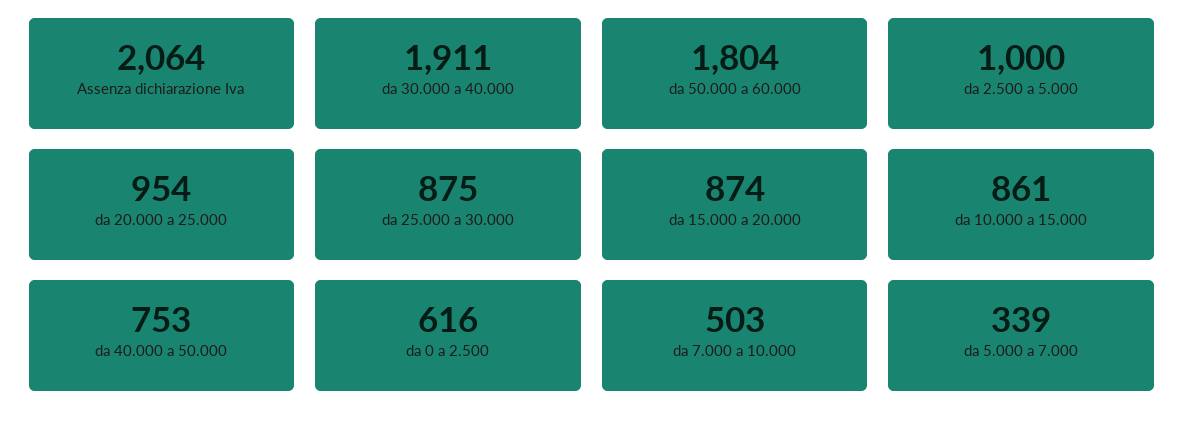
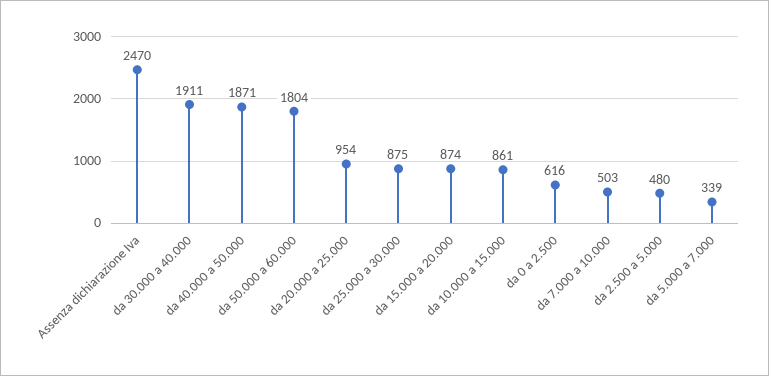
  {
-   "Assenza dichiarazione Iva": 2064,
+   "Assenza dichiarazione Iva": 2470,
    "da 30.000 a 40.000": 1911,
    "da 50.000 a 60.000": 1804,
-   "da 2.500 a 5.000": 1000,
+   "da 2.500 a 5.000": 480,
    "da 20.000 a 25.000": 954,
    "da 25.000 a 30.000": 875,
    "da 15.000 a 20.000": 874,
    "da 10.000 a 15.000": 861,
-   "da 40.000 a 50.000": 753,
+   "da 40.000 a 50.000": 1871,
    "da 0 a 2.500": 616,
    "da 7.000 a 10.000": 503,
    "da 5.000 a 7.000": 339
  }

